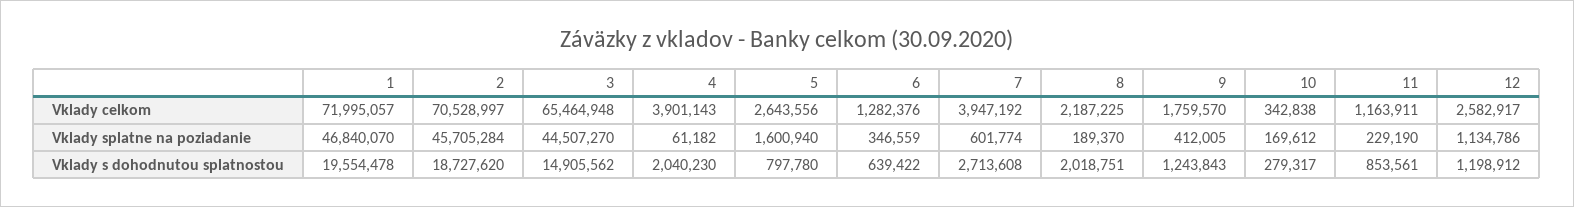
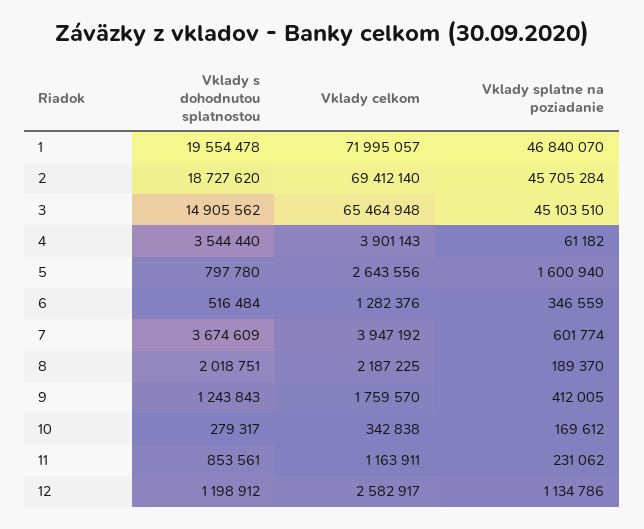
  {
    "1": {
      "Vklady celkom": 71995057,
      "Vklady splatne na poziadanie": 46840070,
      "Vklady s dohodnutou splatnostou": 19554478
    },
    "2": {
-     "Vklady celkom": 70528997,
+     "Vklady celkom": 69412140,
      "Vklady splatne na poziadanie": 45705284,
      "Vklady s dohodnutou splatnostou": 18727620
    },
    "3": {
      "Vklady celkom": 65464948,
-     "Vklady splatne na poziadanie": 44507270,
+     "Vklady splatne na poziadanie": 45103510,
      "Vklady s dohodnutou splatnostou": 14905562
    },
    "4": {
      "Vklady celkom": 3901143,
      "Vklady splatne na poziadanie": 61182,
-     "Vklady s dohodnutou splatnostou": 2040230
+     "Vklady s dohodnutou splatnostou": 3544440
    },
    "5": {
      "Vklady celkom": 2643556,
      "Vklady splatne na poziadanie": 1600940,
      "Vklady s dohodnutou splatnostou": 797780
    },
    "6": {
      "Vklady celkom": 1282376,
      "Vklady splatne na poziadanie": 346559,
-     "Vklady s dohodnutou splatnostou": 639422
+     "Vklady s dohodnutou splatnostou": 516484
    },
    "7": {
      "Vklady celkom": 3947192,
      "Vklady splatne na poziadanie": 601774,
-     "Vklady s dohodnutou splatnostou": 2713608
+     "Vklady s dohodnutou splatnostou": 3674609
    },
    "8": {
      "Vklady celkom": 2187225,
      "Vklady splatne na poziadanie": 189370,
      "Vklady s dohodnutou splatnostou": 2018751
    },
    "9": {
      "Vklady celkom": 1759570,
      "Vklady splatne na poziadanie": 412005,
      "Vklady s dohodnutou splatnostou": 1243843
    },
    "10": {
      "Vklady celkom": 342838,
      "Vklady splatne na poziadanie": 169612,
      "Vklady s dohodnutou splatnostou": 279317
    },
    "11": {
      "Vklady celkom": 1163911,
-     "Vklady splatne na poziadanie": 229190,
+     "Vklady splatne na poziadanie": 231062,
      "Vklady s dohodnutou splatnostou": 853561
    },
    "12": {
      "Vklady celkom": 2582917,
      "Vklady splatne na poziadanie": 1134786,
      "Vklady s dohodnutou splatnostou": 1198912
    }
  }

